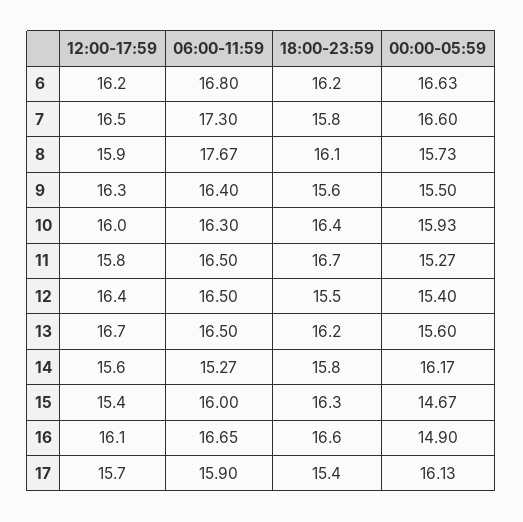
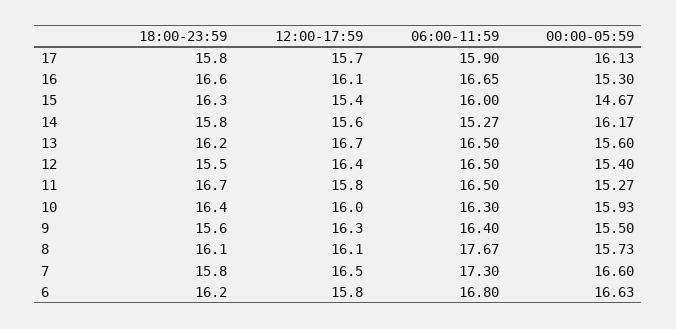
  {
    "12:00-17:59": {
-     "6": 16.2,
+     "6": 15.8,
      "7": 16.5,
-     "8": 15.9,
+     "8": 16.1,
      "9": 16.3,
      "10": 16,
      "11": 15.8,
      "12": 16.4,
      "13": 16.7,
      "14": 15.6,
      "15": 15.4,
      "16": 16.1,
      "17": 15.7
    },
    "06:00-11:59": {
      "6": 16.8,
      "7": 17.3,
      "8": 17.67,
      "9": 16.4,
      "10": 16.3,
      "11": 16.5,
      "12": 16.5,
      "13": 16.5,
      "14": 15.27,
      "15": 16,
      "16": 16.65,
      "17": 15.9
    },
    "18:00-23:59": {
      "6": 16.2,
      "7": 15.8,
      "8": 16.1,
      "9": 15.6,
      "10": 16.4,
      "11": 16.7,
      "12": 15.5,
      "13": 16.2,
      "14": 15.8,
      "15": 16.3,
      "16": 16.6,
-     "17": 15.4
+     "17": 15.8
    },
    "00:00-05:59": {
      "6": 16.63,
      "7": 16.6,
      "8": 15.73,
      "9": 15.5,
      "10": 15.93,
      "11": 15.27,
      "12": 15.4,
      "13": 15.6,
      "14": 16.17,
      "15": 14.67,
-     "16": 14.9,
+     "16": 15.3,
      "17": 16.13
    }
  }

